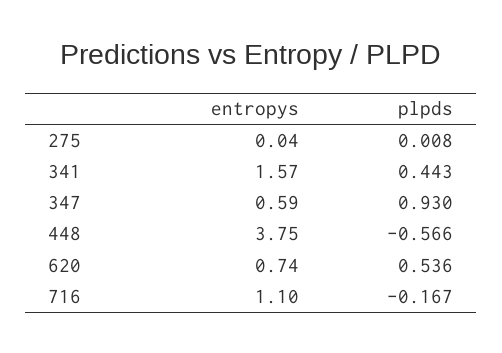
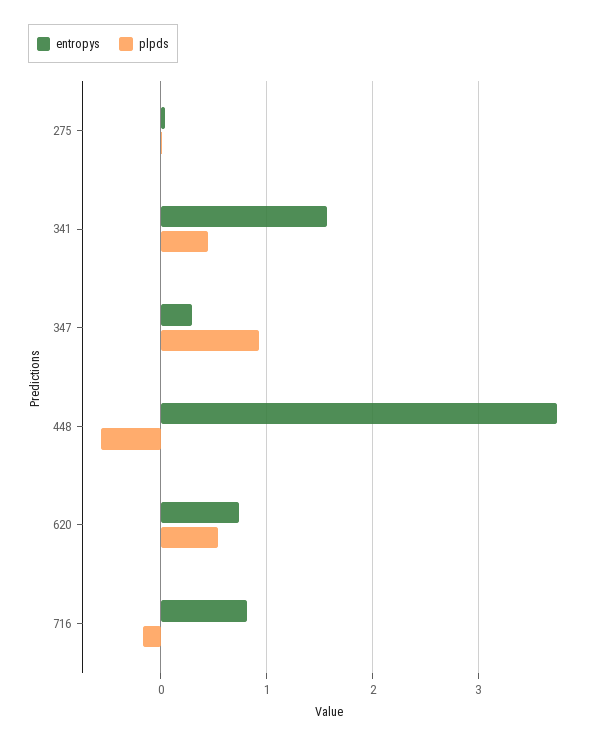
  {
    "entropys": {
      "275": 0.04,
      "341": 1.57,
-     "347": 0.59,
+     "347": 0.3,
      "448": 3.75,
      "620": 0.74,
-     "716": 1.1
+     "716": 0.8
    },
    "plpds": {
      "275": 0.008,
      "341": 0.443,
      "347": 0.93,
      "448": -0.566,
      "620": 0.536,
      "716": -0.167
    }
  }

